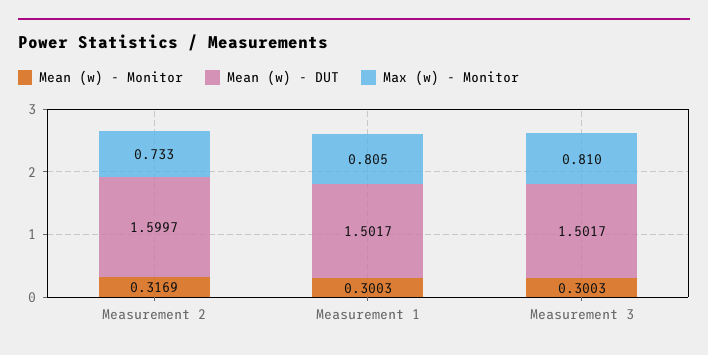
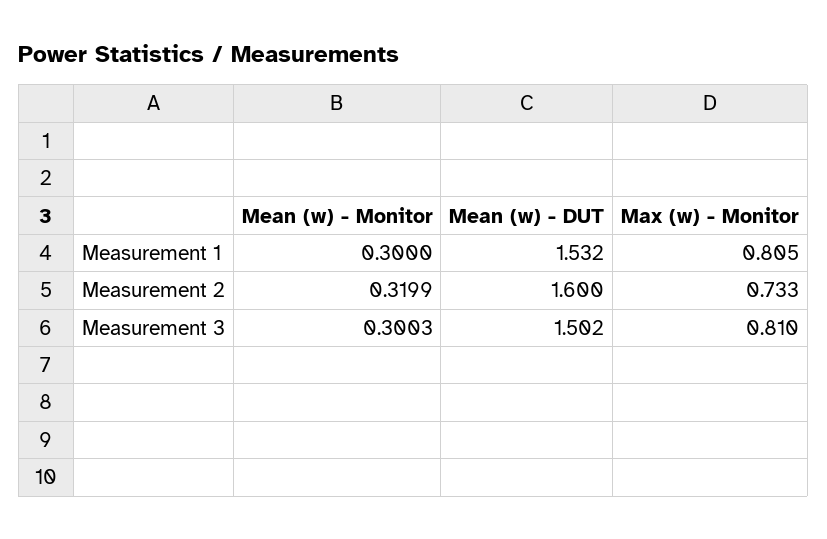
  {
    "Mean (w) - Monitor": {
-     "Measurement 2": 0.3169,
+     "Measurement 2": 0.3199,
-     "Measurement 1": 0.3003,
+     "Measurement 1": 0.3,
      "Measurement 3": 0.3003
    },
    "Mean (w) - DUT": {
      "Measurement 2": 1.5997,
-     "Measurement 1": 1.5017,
+     "Measurement 1": 1.532,
      "Measurement 3": 1.5017
    },
    "Max (w) - Monitor": {
      "Measurement 2": 0.733,
      "Measurement 1": 0.805,
      "Measurement 3": 0.81
    }
  }

